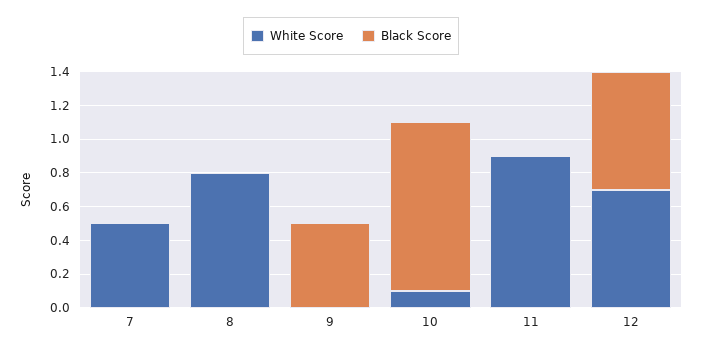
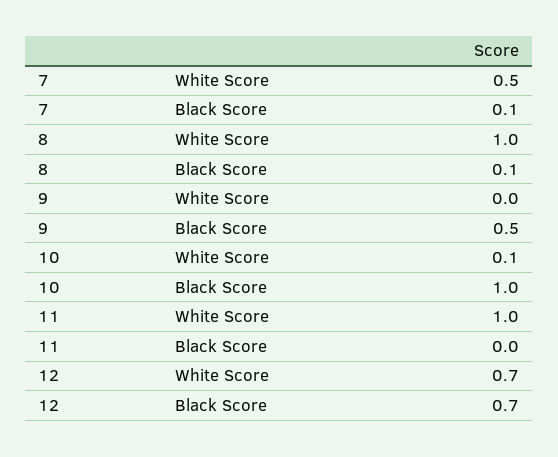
  {
    "White Score": {
      "7": 0.5,
-     "8": 0.8,
+     "8": 1,
      "9": 0,
      "10": 0.1,
-     "11": 0.9,
+     "11": 1,
      "12": 0.7
    },
    "Black Score": {
-     "7": 0,
+     "7": 0.1,
-     "8": 0,
+     "8": 0.1,
      "9": 0.5,
      "10": 1,
      "11": 0,
      "12": 0.7
    }
  }

